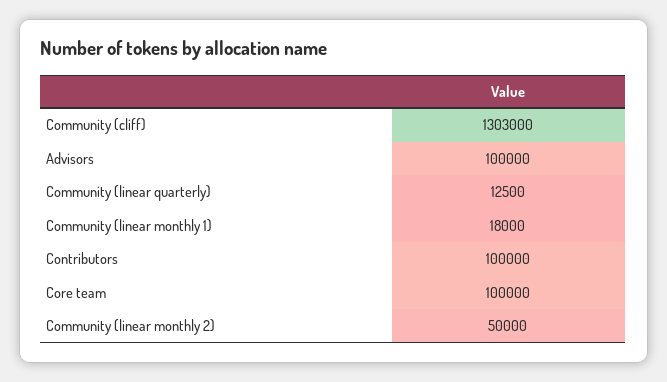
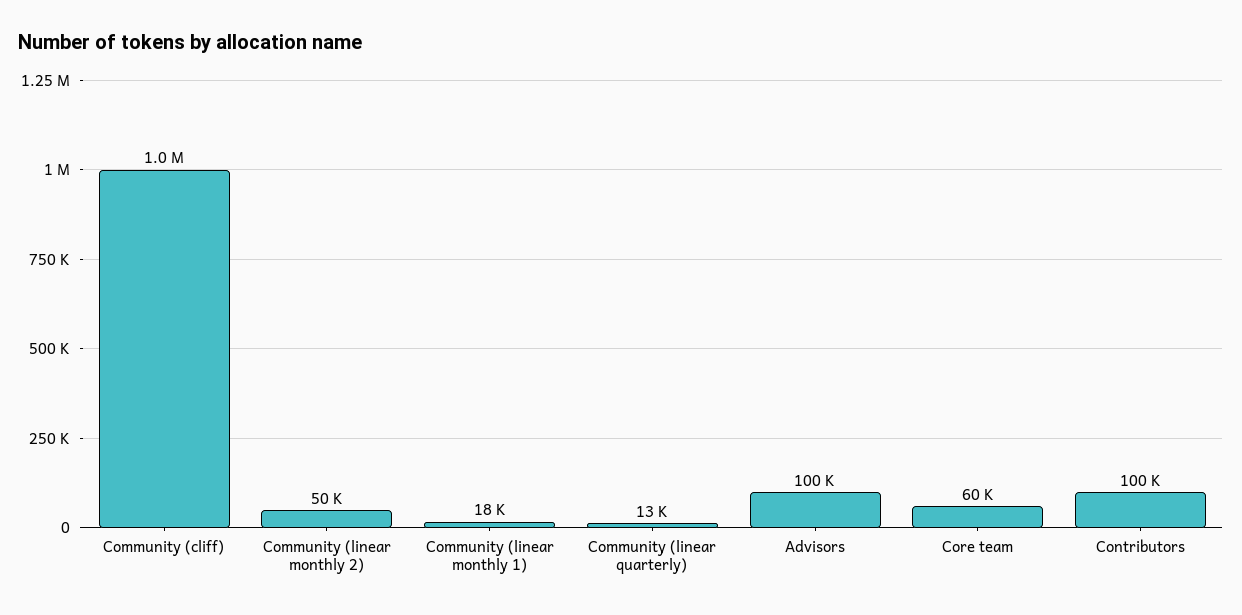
  {
-   "Community (cliff)": 1303000,
+   "Community (cliff)": 1000000,
    "Advisors": 100000,
    "Community (linear quarterly)": 12500,
    "Community (linear monthly 1)": 18000,
    "Contributors": 100000,
-   "Core team": 100000,
+   "Core team": 60000,
    "Community (linear monthly 2)": 50000
  }

